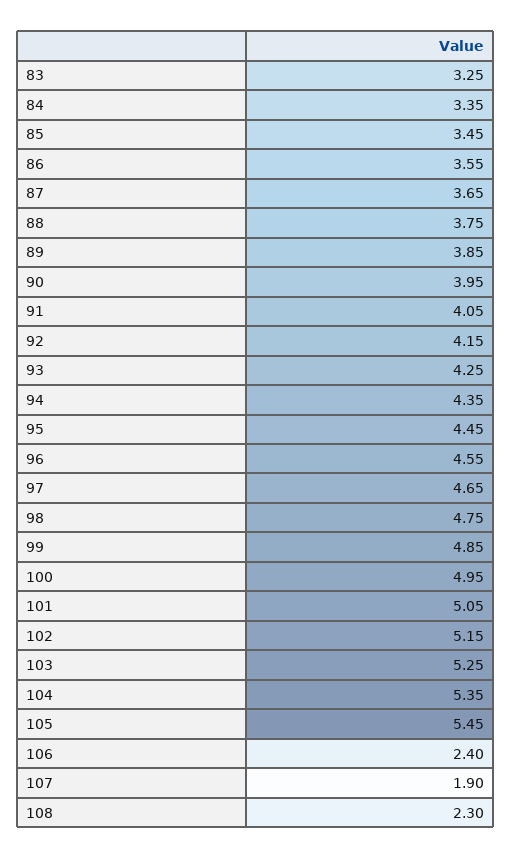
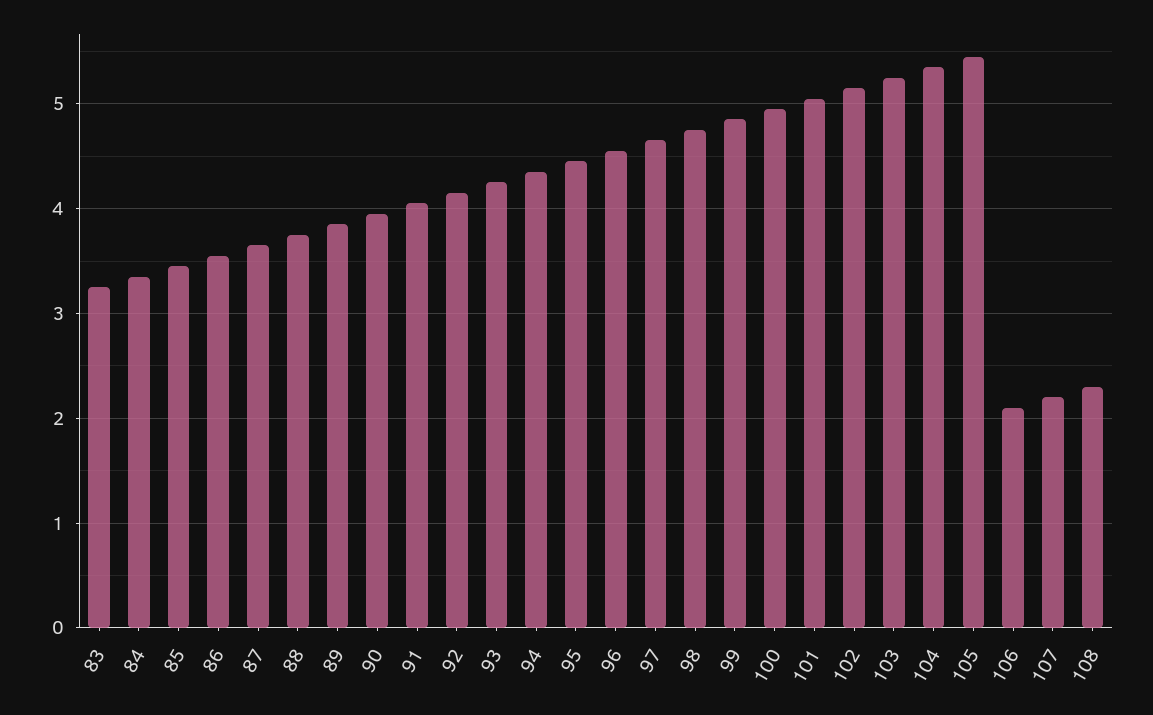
  {
    "83": 3.25,
    "84": 3.35,
    "85": 3.45,
    "86": 3.55,
    "87": 3.65,
    "88": 3.75,
    "89": 3.85,
    "90": 3.95,
    "91": 4.05,
    "92": 4.15,
    "93": 4.25,
    "94": 4.35,
    "95": 4.45,
    "96": 4.55,
    "97": 4.65,
    "98": 4.75,
    "99": 4.85,
    "100": 4.95,
    "101": 5.05,
    "102": 5.15,
    "103": 5.25,
    "104": 5.35,
    "105": 5.45,
-   "106": 2.4,
+   "106": 2.1,
-   "107": 1.9,
+   "107": 2.2,
    "108": 2.3
  }

